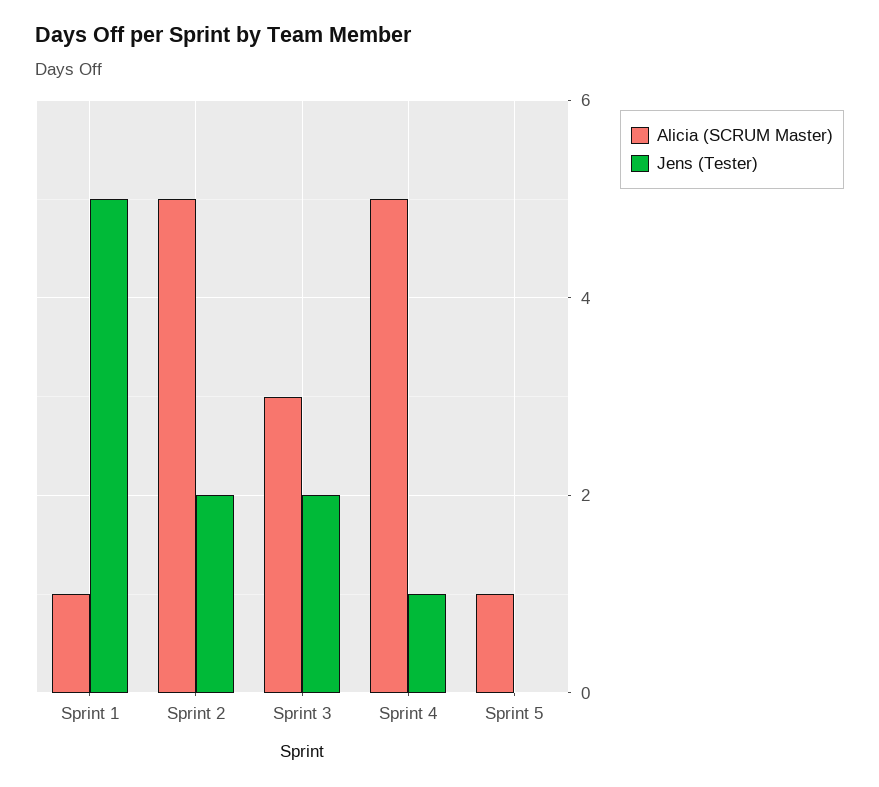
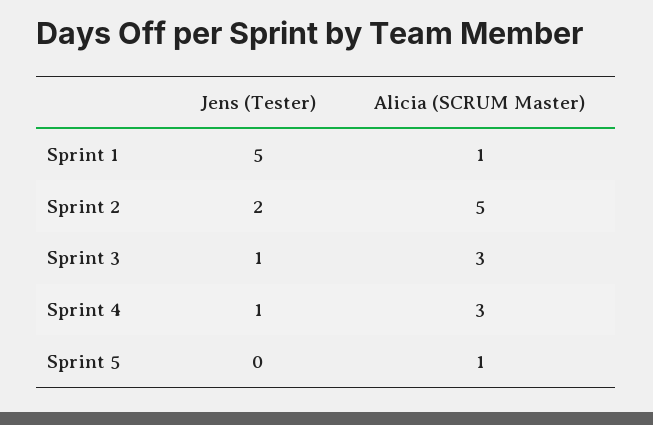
  {
    "Alicia (SCRUM Master)": {
      "Sprint 1": 1,
      "Sprint 2": 5,
      "Sprint 3": 3,
-     "Sprint 4": 5,
+     "Sprint 4": 3,
      "Sprint 5": 1
    },
    "Jens (Tester)": {
      "Sprint 1": 5,
      "Sprint 2": 2,
-     "Sprint 3": 2,
+     "Sprint 3": 1,
      "Sprint 4": 1,
      "Sprint 5": 0
    }
  }

